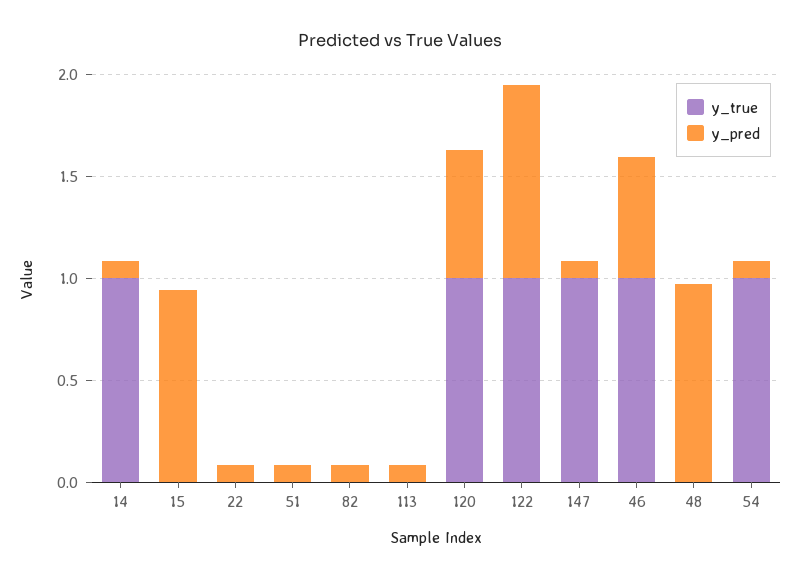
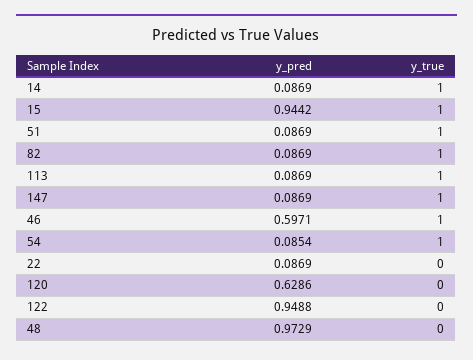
  {
    "y_true": {
      "14": 1,
-     "15": 0,
+     "15": 1,
      "22": 0,
-     "51": 0,
+     "51": 1,
-     "82": 0,
+     "82": 1,
-     "113": 0,
+     "113": 1,
-     "120": 1,
+     "120": 0,
-     "122": 1,
+     "122": 0,
      "147": 1,
      "46": 1,
      "48": 0,
      "54": 1
    },
    "y_pred": {
      "14": 0.0869,
      "15": 0.9442,
      "22": 0.0869,
      "51": 0.0869,
      "82": 0.0869,
      "113": 0.0869,
      "120": 0.6286,
      "122": 0.9488,
      "147": 0.0869,
      "46": 0.5971,
      "48": 0.9729,
      "54": 0.0854
    }
  }

